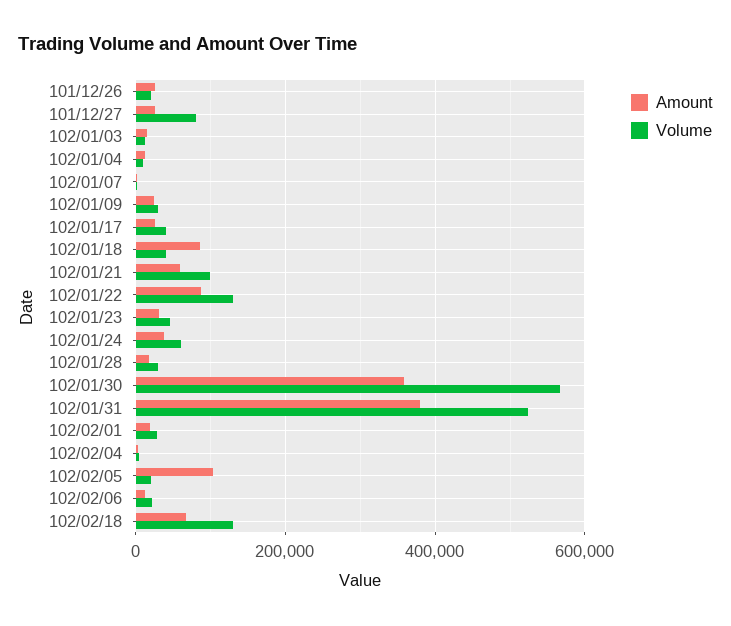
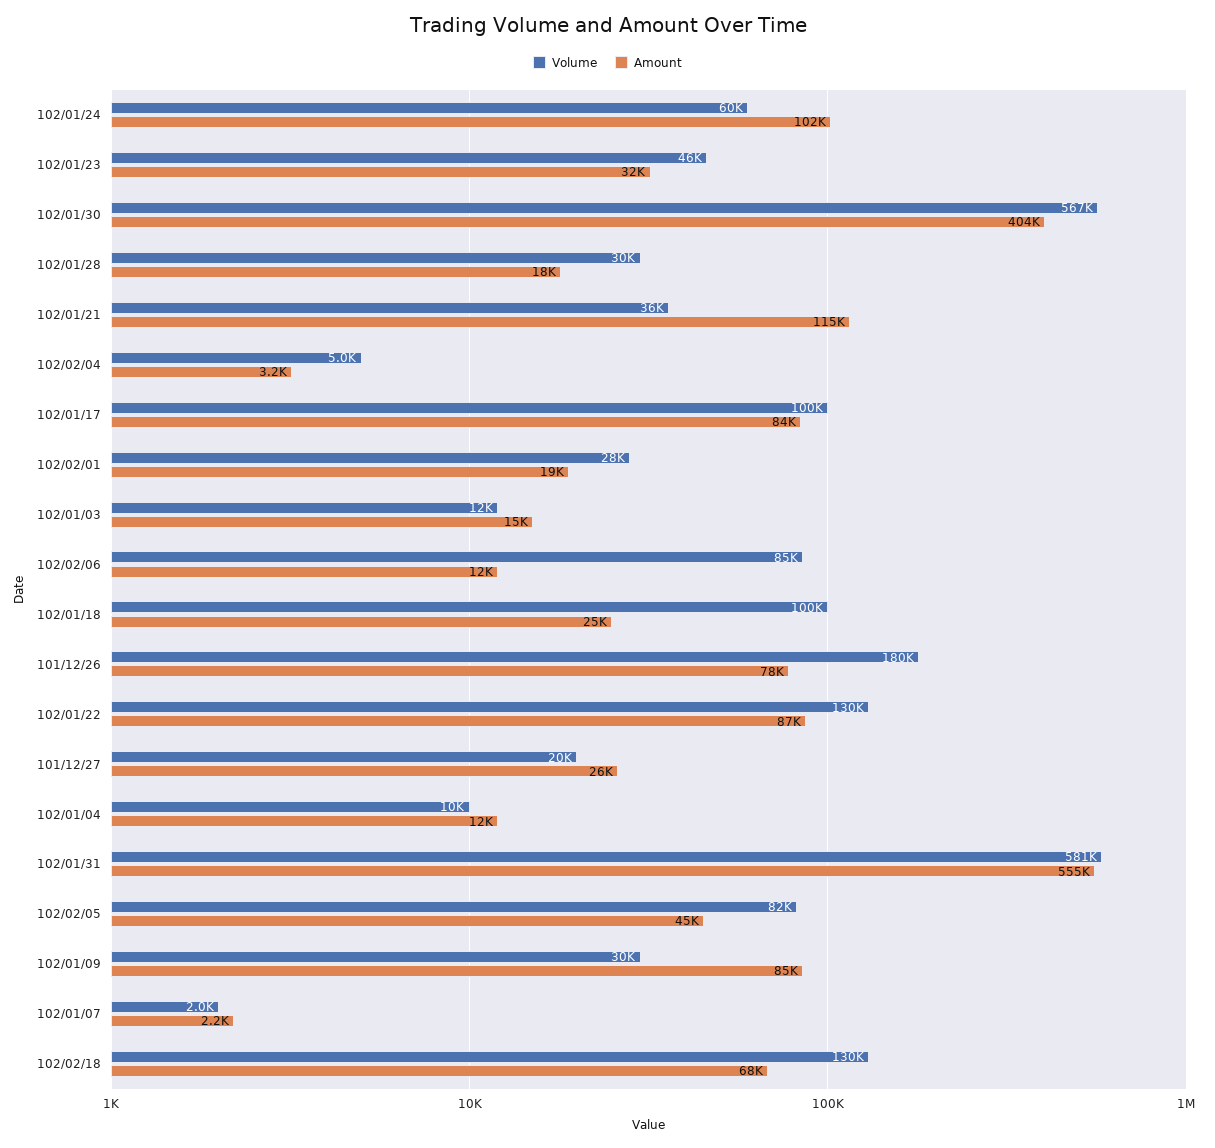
  {
    "Amount": {
-     "101/12/26": 20000,
+     "101/12/26": 78000,
      "101/12/27": 26000,
      "102/01/03": 15000,
      "102/01/04": 12000,
      "102/01/07": 2200,
-     "102/01/09": 20000,
+     "102/01/09": 85000,
-     "102/01/17": 20000,
+     "102/01/17": 84000,
-     "102/01/18": 80000,
+     "102/01/18": 25000,
-     "102/01/21": 60000,
+     "102/01/21": 115000,
      "102/01/22": 87000,
      "102/01/23": 32000,
-     "102/01/24": 40000,
+     "102/01/24": 102000,
      "102/01/28": 18000,
-     "102/01/30": 360000,
+     "102/01/30": 404000,
-     "102/01/31": 380000,
+     "102/01/31": 555000,
      "102/02/01": 19000,
      "102/02/04": 3200,
-     "102/02/05": 100000,
+     "102/02/05": 45000,
      "102/02/06": 12000,
      "102/02/18": 68000
    },
    "Volume": {
-     "101/12/26": 20000,
+     "101/12/26": 180000,
-     "101/12/27": 80000,
+     "101/12/27": 20000,
      "102/01/03": 12000,
      "102/01/04": 10000,
      "102/01/07": 2000,
      "102/01/09": 30000,
-     "102/01/17": 40000,
+     "102/01/17": 100000,
-     "102/01/18": 40000,
+     "102/01/18": 100000,
-     "102/01/21": 100000,
+     "102/01/21": 36000,
      "102/01/22": 130000,
      "102/01/23": 46000,
      "102/01/24": 60000,
      "102/01/28": 30000,
      "102/01/30": 567000,
-     "102/01/31": 520000,
+     "102/01/31": 581000,
      "102/02/01": 28000,
      "102/02/04": 5000,
-     "102/02/05": 20000,
+     "102/02/05": 82000,
-     "102/02/06": 20000,
+     "102/02/06": 85000,
      "102/02/18": 130000
    }
  }

